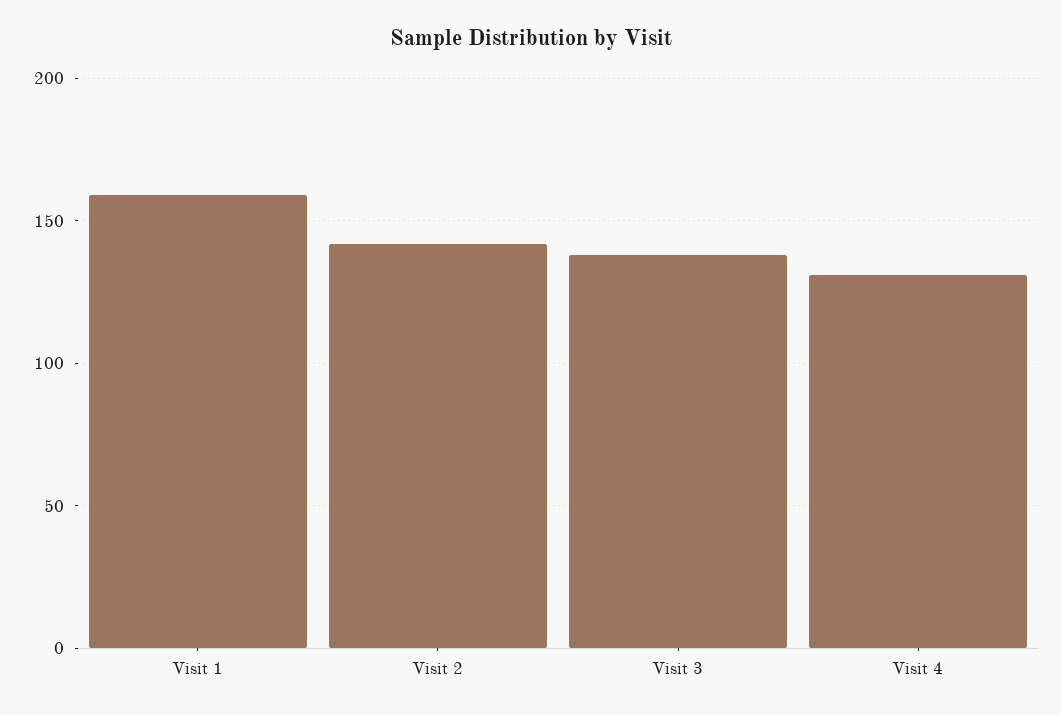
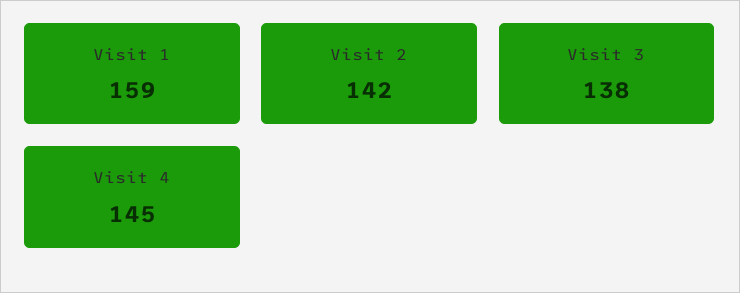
  {
    "Visit 1": 159,
    "Visit 2": 142,
    "Visit 3": 138,
-   "Visit 4": 130
+   "Visit 4": 145
  }

